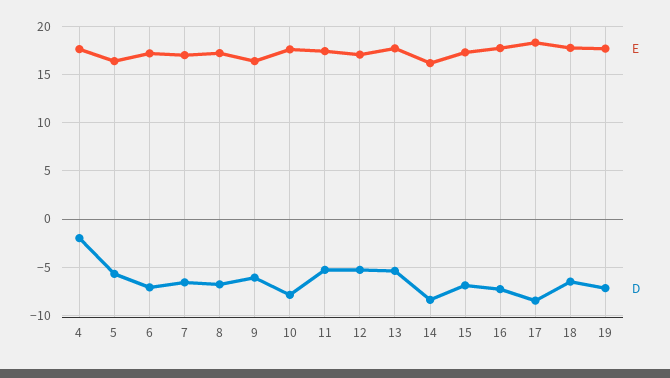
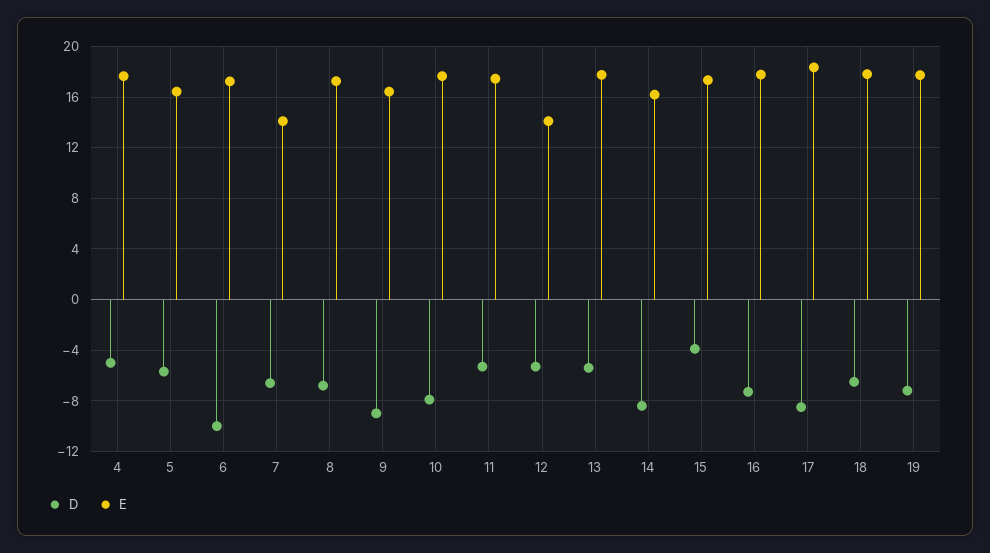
  {
    "E": {
      "4": 17.5,
      "5": 16.5,
      "6": 17,
-     "7": 17,
+     "7": 14,
      "8": 17.5,
      "9": 16.5,
      "10": 17.5,
      "11": 17.5,
-     "12": 17,
+     "12": 14,
      "13": 18,
      "14": 16,
      "15": 17.5,
      "16": 18,
      "17": 18.5,
      "18": 18,
      "19": 17.5
    },
    "D": {
-     "4": -2,
+     "4": -5,
      "5": -5.5,
-     "6": -7,
+     "6": -10,
      "7": -6.5,
      "8": -7,
-     "9": -6,
+     "9": -9,
      "10": -8,
      "11": -5.5,
      "12": -5.5,
      "13": -5.5,
      "14": -8.5,
-     "15": -7,
+     "15": -4,
      "16": -7.5,
      "17": -8.5,
      "18": -6.5,
      "19": -7
    }
  }

